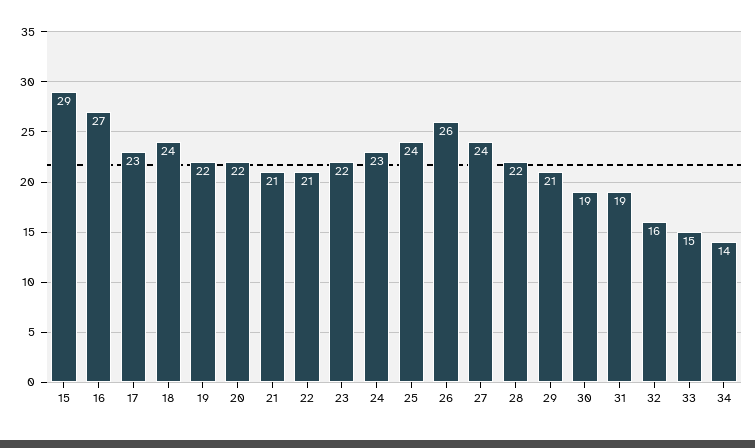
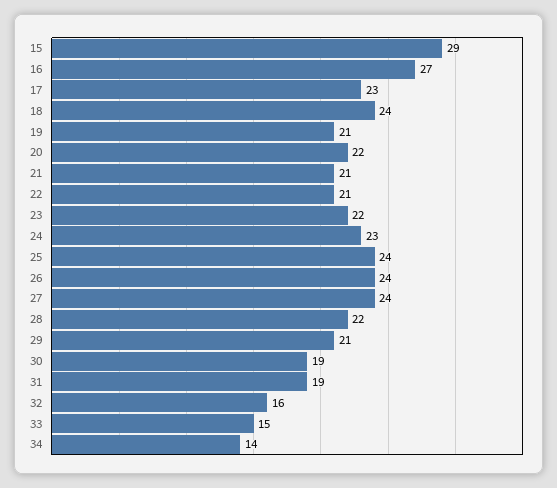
  {
    "15": 29,
    "16": 27,
    "17": 23,
    "18": 24,
-   "19": 22,
+   "19": 21,
    "20": 22,
    "21": 21,
    "22": 21,
    "23": 22,
    "24": 23,
    "25": 24,
-   "26": 26,
+   "26": 24,
    "27": 24,
    "28": 22,
    "29": 21,
    "30": 19,
    "31": 19,
    "32": 16,
    "33": 15,
    "34": 14
  }

